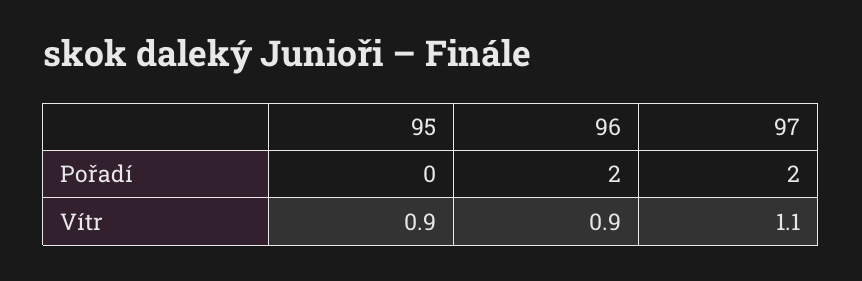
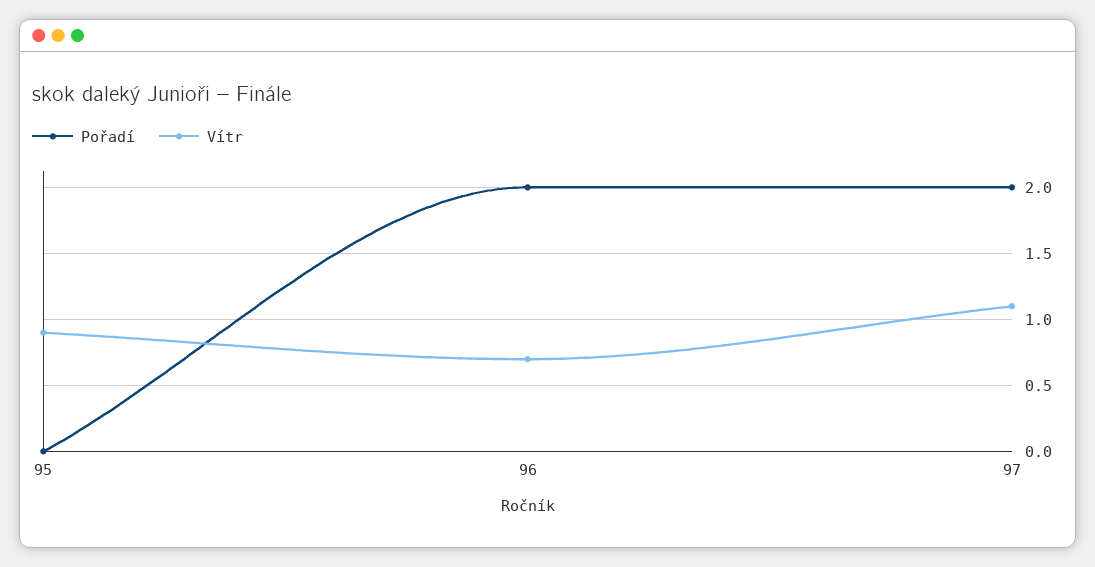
  {
    "Pořadí": {
      "95": 0,
      "96": 2,
      "97": 2
    },
    "Vítr": {
      "95": 0.9,
-     "96": 0.9,
+     "96": 0.7,
      "97": 1.1
    }
  }

